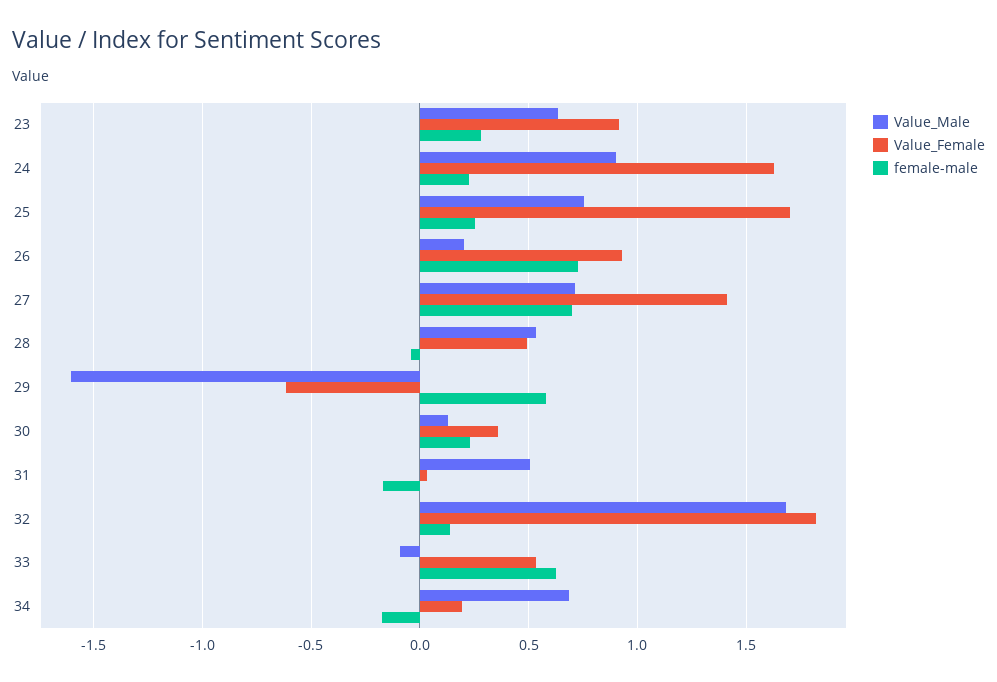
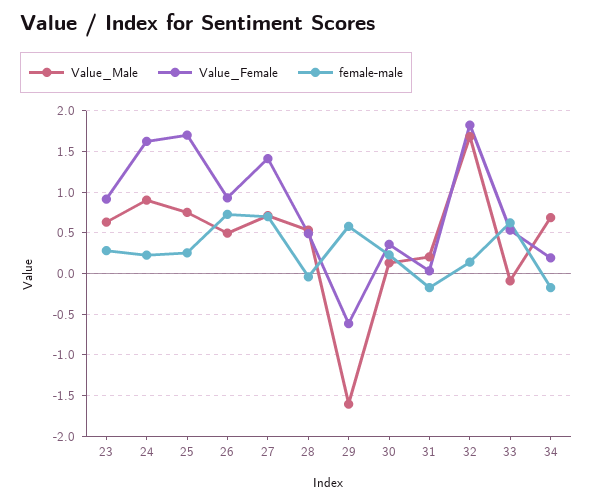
  {
    "Value_Male": {
      "23": 0.65,
      "24": 0.9,
      "25": 0.75,
-     "26": 0.2,
+     "26": 0.5,
      "27": 0.7,
      "28": 0.55,
      "29": -1.6,
      "30": 0.15,
-     "31": 0.5,
+     "31": 0.2,
      "32": 1.7,
      "33": -0.1,
      "34": 0.7
    },
    "Value_Female": {
      "23": 0.9,
      "24": 1.65,
      "25": 1.7,
      "26": 0.95,
      "27": 1.4,
      "28": 0.5,
      "29": -0.6,
      "30": 0.35,
      "31": 0.05,
      "32": 1.8,
      "33": 0.55,
      "34": 0.2
    },
    "female-male": {
      "23": 0.3,
      "24": 0.2,
      "25": 0.25,
      "26": 0.75,
      "27": 0.7,
      "28": -0.05,
      "29": 0.6,
      "30": 0.25,
      "31": -0.15,
      "32": 0.15,
      "33": 0.6,
      "34": -0.15
    }
  }

